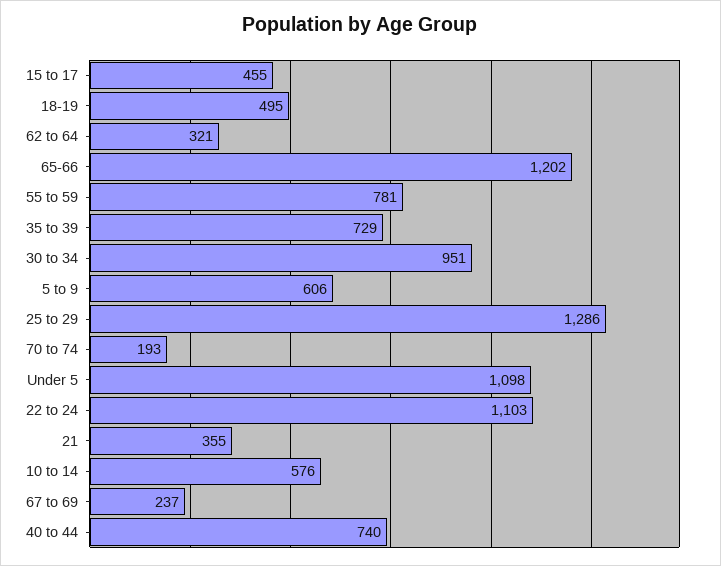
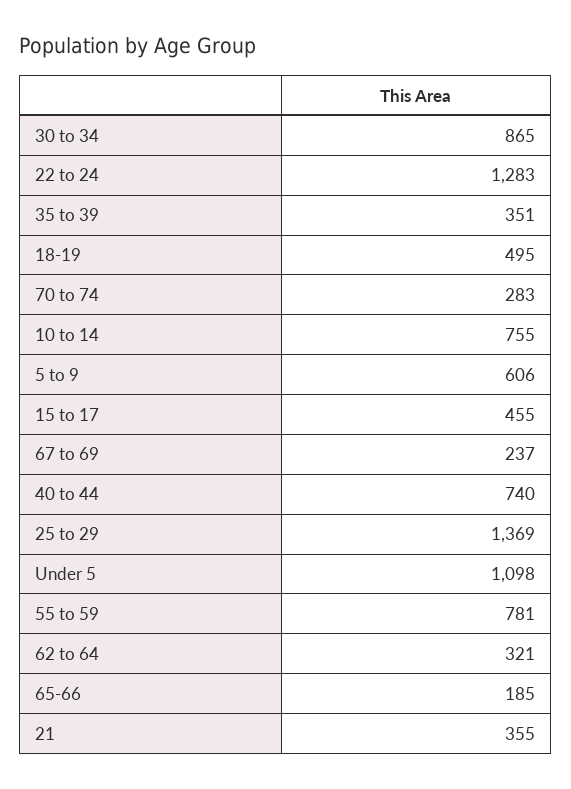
  {
    "15 to 17": 455,
    "18-19": 495,
    "62 to 64": 321,
-   "65-66": 1202,
+   "65-66": 185,
    "55 to 59": 781,
-   "35 to 39": 729,
+   "35 to 39": 351,
-   "30 to 34": 951,
+   "30 to 34": 865,
    "5 to 9": 606,
-   "25 to 29": 1286,
+   "25 to 29": 1369,
-   "70 to 74": 193,
+   "70 to 74": 283,
    "Under 5": 1098,
-   "22 to 24": 1103,
+   "22 to 24": 1283,
    "21": 355,
-   "10 to 14": 576,
+   "10 to 14": 755,
    "67 to 69": 237,
    "40 to 44": 740
  }

